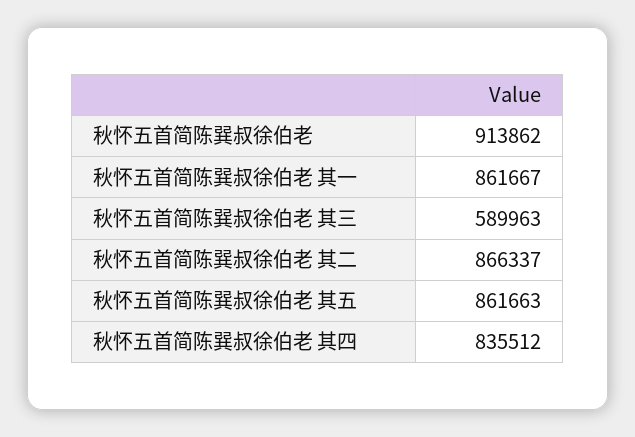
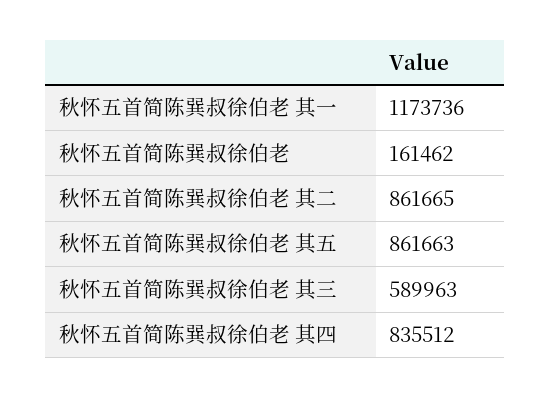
  {
-   "秋怀五首简陈巽叔徐伯老": 913862,
+   "秋怀五首简陈巽叔徐伯老": 161462,
-   "秋怀五首简陈巽叔徐伯老 其一": 861667,
+   "秋怀五首简陈巽叔徐伯老 其一": 1173736,
    "秋怀五首简陈巽叔徐伯老 其三": 589963,
-   "秋怀五首简陈巽叔徐伯老 其二": 866337,
+   "秋怀五首简陈巽叔徐伯老 其二": 861665,
    "秋怀五首简陈巽叔徐伯老 其五": 861663,
    "秋怀五首简陈巽叔徐伯老 其四": 835512
  }

